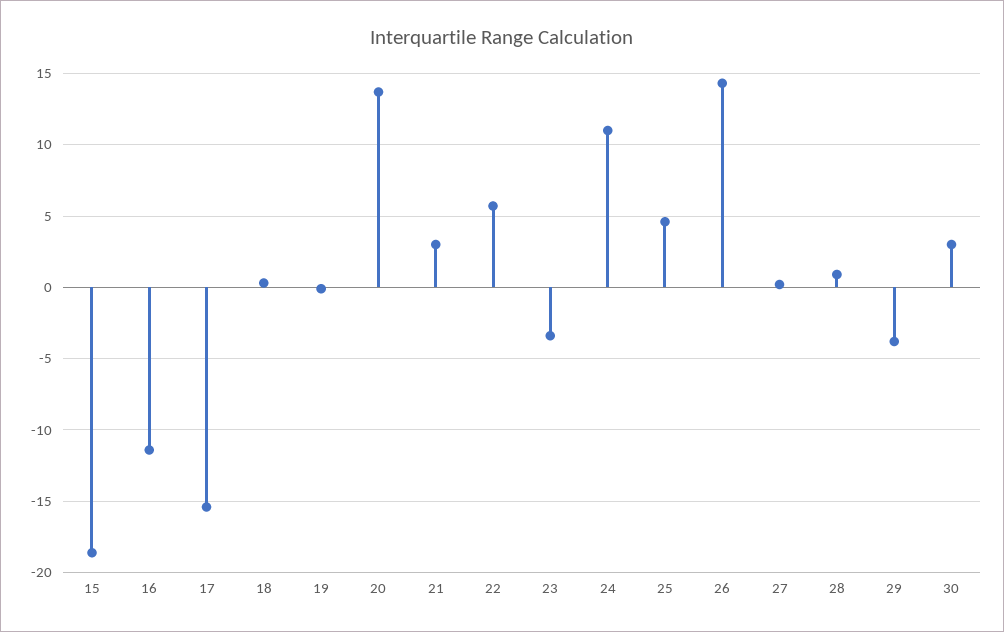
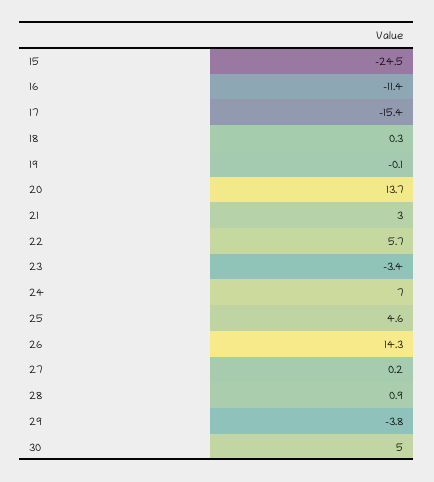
  {
-   "15": -18.5,
+   "15": -24.5,
    "16": -11.4,
    "17": -15.4,
    "18": 0.3,
    "19": -0.1,
    "20": 13.7,
    "21": 3,
    "22": 5.7,
    "23": -3.4,
-   "24": 11,
+   "24": 7,
    "25": 4.6,
    "26": 14.3,
    "27": 0.2,
    "28": 0.9,
    "29": -3.8,
-   "30": 3
+   "30": 5
  }

